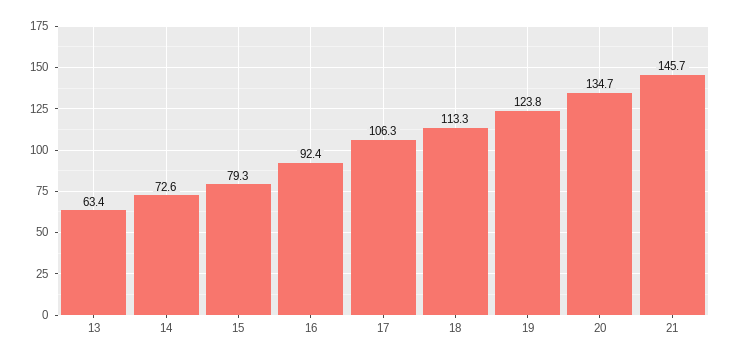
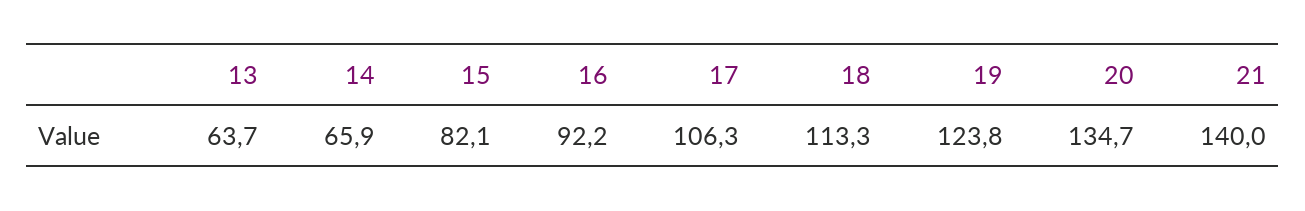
  {
-   "13": 63.4,
+   "13": 63.7,
-   "14": 72.6,
+   "14": 65.9,
-   "15": 79.3,
+   "15": 82.1,
-   "16": 92.4,
+   "16": 92.2,
    "17": 106.3,
    "18": 113.3,
    "19": 123.8,
    "20": 134.7,
-   "21": 145.7
+   "21": 140
  }

